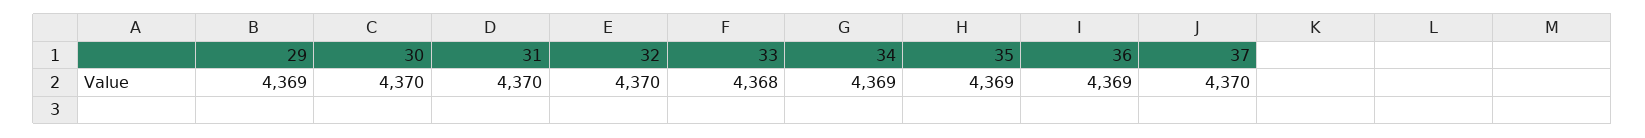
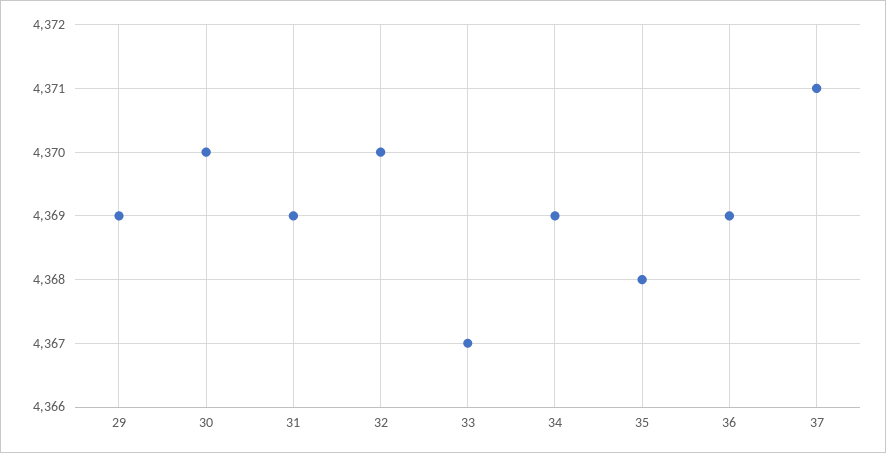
  {
    "29": 4369,
    "30": 4370,
-   "31": 4370,
+   "31": 4369,
    "32": 4370,
-   "33": 4368,
+   "33": 4367,
    "34": 4369,
-   "35": 4369,
+   "35": 4368,
    "36": 4369,
-   "37": 4370
+   "37": 4371
  }

